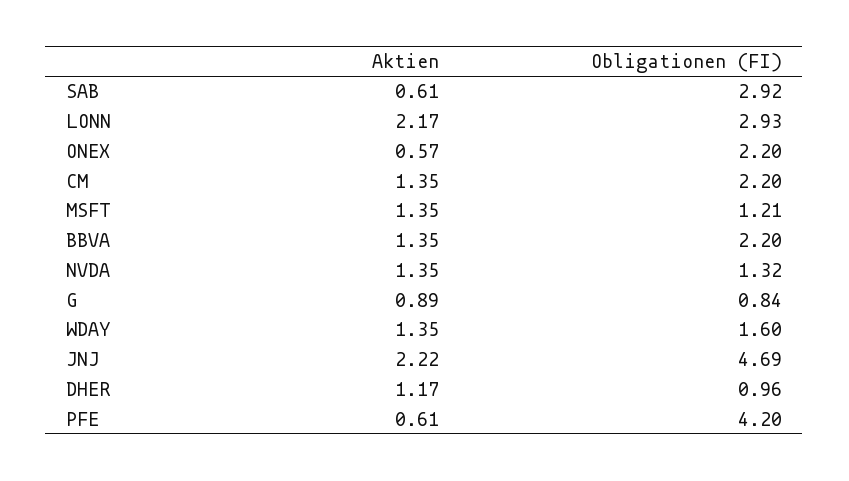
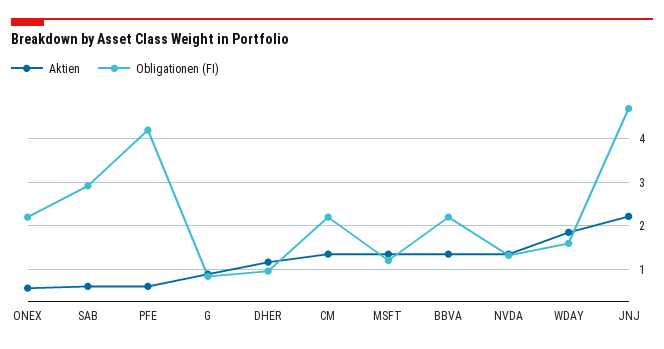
  {
    "Aktien": {
      "SAB": 0.61,
-     "LONN": 2.17,
      "ONEX": 0.57,
      "CM": 1.35,
      "MSFT": 1.35,
      "BBVA": 1.35,
      "NVDA": 1.35,
      "G": 0.89,
-     "WDAY": 1.35,
+     "WDAY": 1.8,
      "JNJ": 2.22,
      "DHER": 1.17,
      "PFE": 0.61
    },
    "Obligationen (FI)": {
      "SAB": 2.92,
-     "LONN": 2.93,
      "ONEX": 2.2,
      "CM": 2.2,
      "MSFT": 1.21,
      "BBVA": 2.2,
      "NVDA": 1.32,
      "G": 0.84,
      "WDAY": 1.6,
      "JNJ": 4.69,
      "DHER": 0.96,
      "PFE": 4.2
    }
  }

